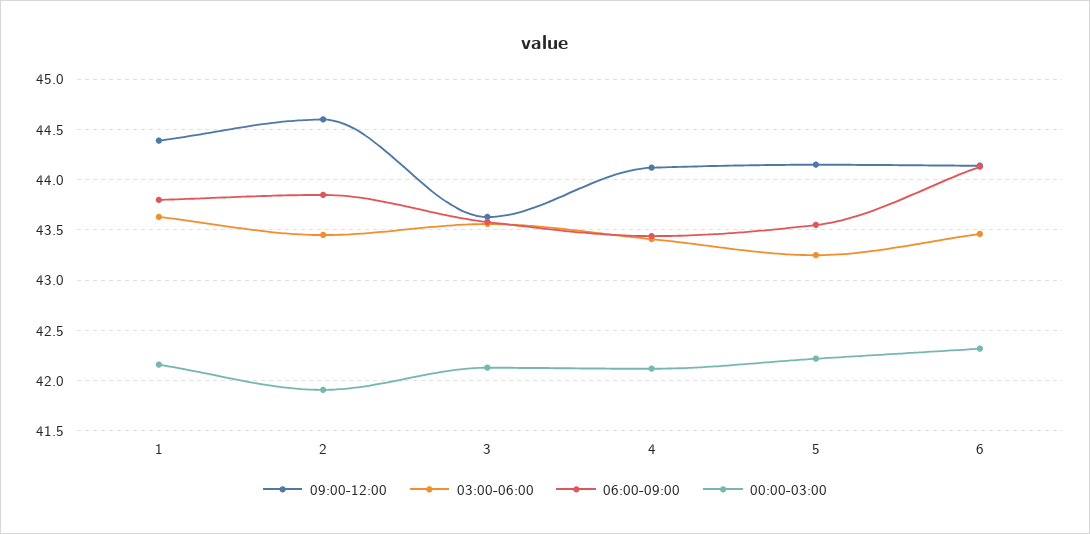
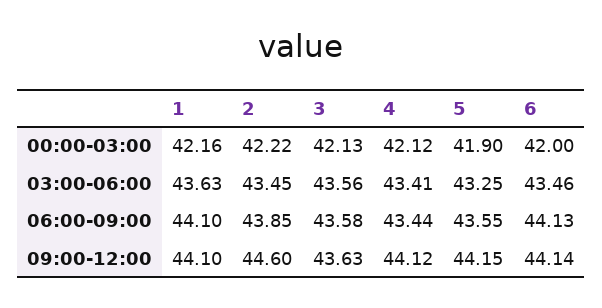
  {
    "09:00-12:00": {
-     "1": 44.4,
+     "1": 44.1,
      "2": 44.6,
      "3": 43.63,
      "4": 44.12,
      "5": 44.15,
      "6": 44.14
    },
    "03:00-06:00": {
      "1": 43.63,
      "2": 43.45,
      "3": 43.56,
      "4": 43.41,
      "5": 43.25,
      "6": 43.46
    },
    "06:00-09:00": {
-     "1": 43.8,
+     "1": 44.1,
      "2": 43.85,
      "3": 43.58,
      "4": 43.44,
      "5": 43.55,
      "6": 44.13
    },
    "00:00-03:00": {
      "1": 42.16,
-     "2": 41.9,
+     "2": 42.22,
      "3": 42.13,
      "4": 42.12,
-     "5": 42.2,
+     "5": 41.9,
-     "6": 42.3
+     "6": 42
    }
  }

